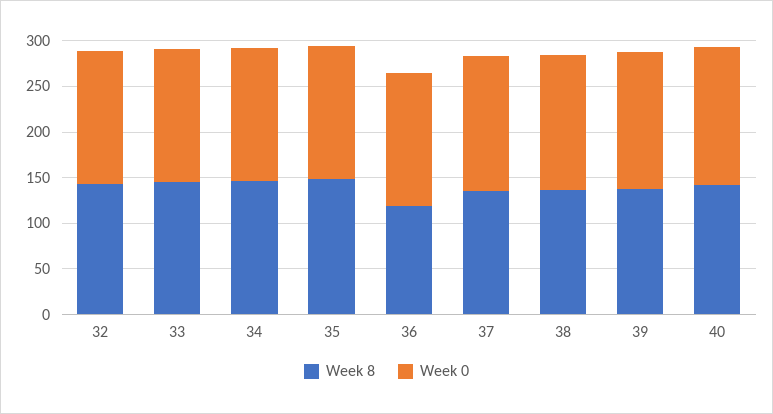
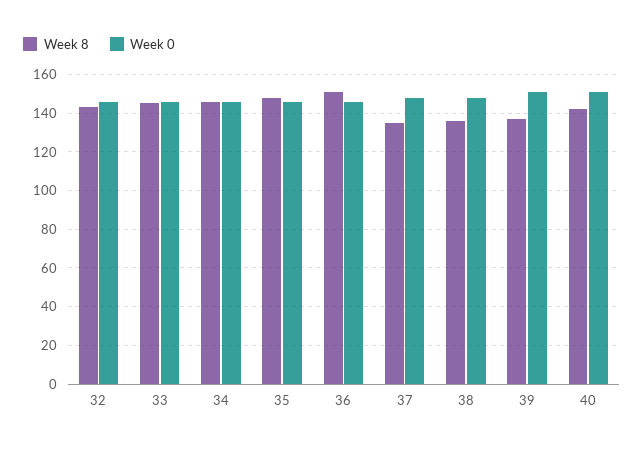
  {
    "Week 8": {
      "32": 145,
      "33": 145,
      "34": 145,
      "35": 150,
-     "36": 120,
+     "36": 150,
      "37": 135,
      "38": 135,
      "39": 135,
      "40": 140
    },
    "Week 0": {
      "32": 145,
      "33": 145,
      "34": 145,
      "35": 145,
      "36": 145,
      "37": 150,
      "38": 150,
      "39": 150,
      "40": 150
    }
  }

